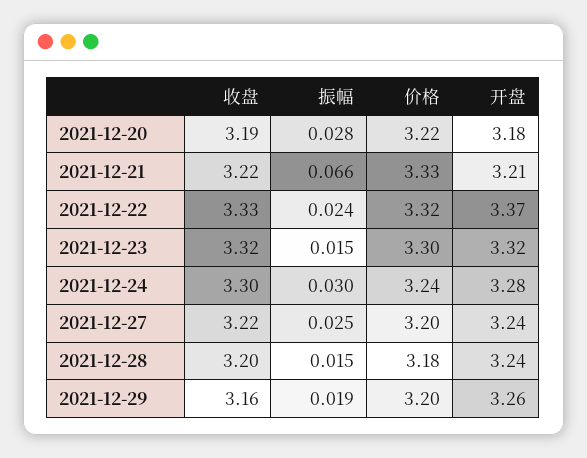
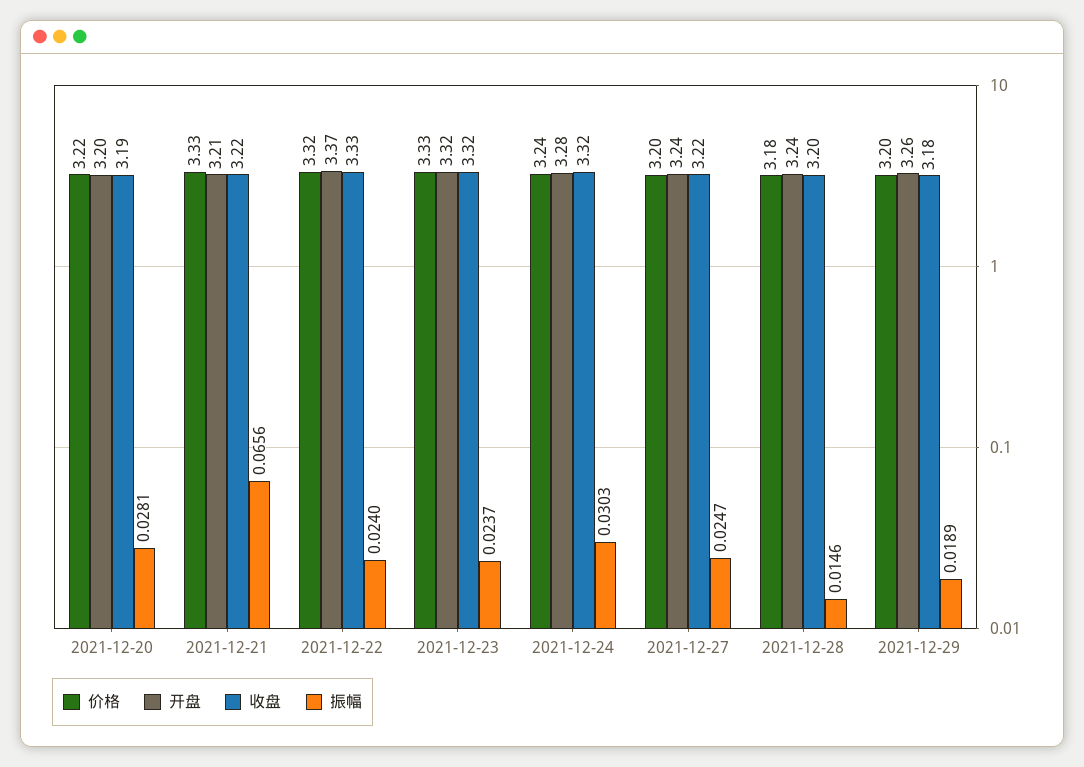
  {
    "收盘": {
      "2021-12-20": 3.19,
      "2021-12-21": 3.22,
      "2021-12-22": 3.33,
      "2021-12-23": 3.32,
-     "2021-12-24": 3.3,
+     "2021-12-24": 3.32,
      "2021-12-27": 3.22,
      "2021-12-28": 3.2,
-     "2021-12-29": 3.16
+     "2021-12-29": 3.18
    },
    "振幅": {
      "2021-12-20": 0.0281,
      "2021-12-21": 0.0656,
      "2021-12-22": 0.024,
-     "2021-12-23": 0.015,
+     "2021-12-23": 0.0237,
      "2021-12-24": 0.0303,
      "2021-12-27": 0.0247,
      "2021-12-28": 0.0146,
      "2021-12-29": 0.0189
    },
    "价格": {
      "2021-12-20": 3.22,
      "2021-12-21": 3.33,
      "2021-12-22": 3.32,
-     "2021-12-23": 3.3,
+     "2021-12-23": 3.33,
      "2021-12-24": 3.24,
      "2021-12-27": 3.2,
      "2021-12-28": 3.18,
      "2021-12-29": 3.2
    },
    "开盘": {
-     "2021-12-20": 3.18,
+     "2021-12-20": 3.2,
      "2021-12-21": 3.21,
      "2021-12-22": 3.37,
      "2021-12-23": 3.32,
      "2021-12-24": 3.28,
      "2021-12-27": 3.24,
      "2021-12-28": 3.24,
      "2021-12-29": 3.26
    }
  }

